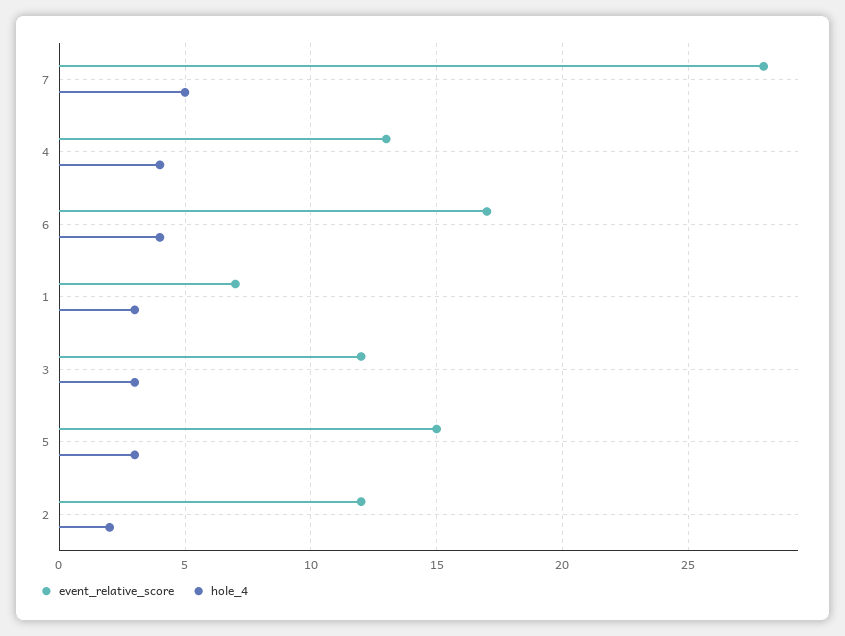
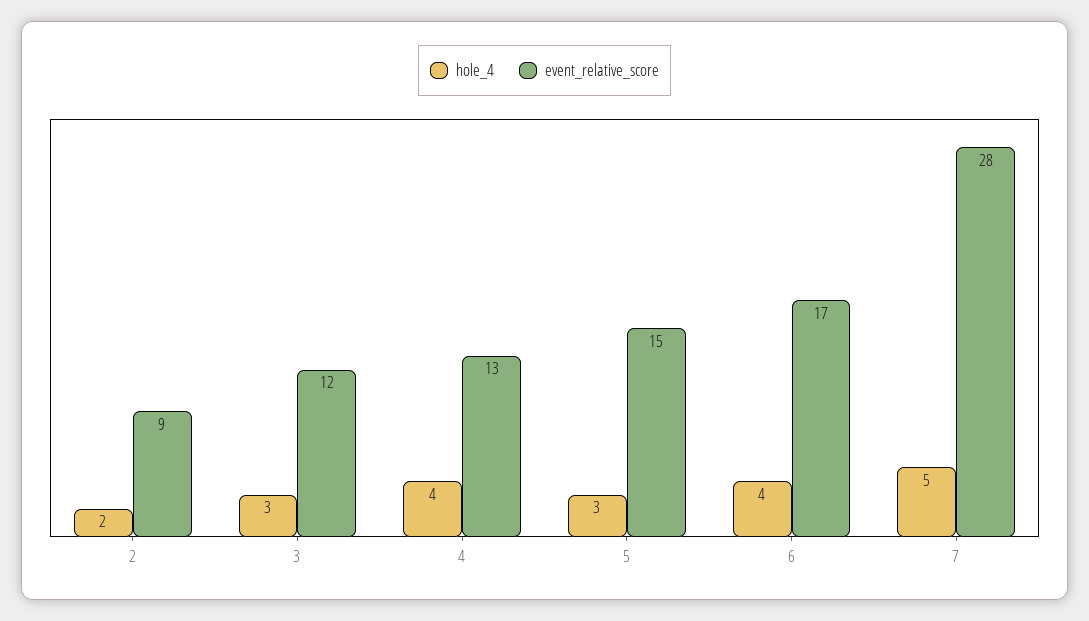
  {
    "event_relative_score": {
      "7": 28,
      "4": 13,
      "6": 17,
-     "1": 7,
      "3": 12,
      "5": 15,
-     "2": 12
+     "2": 9
    },
    "hole_4": {
      "7": 5,
      "4": 4,
      "6": 4,
-     "1": 3,
      "3": 3,
      "5": 3,
      "2": 2
    }
  }

